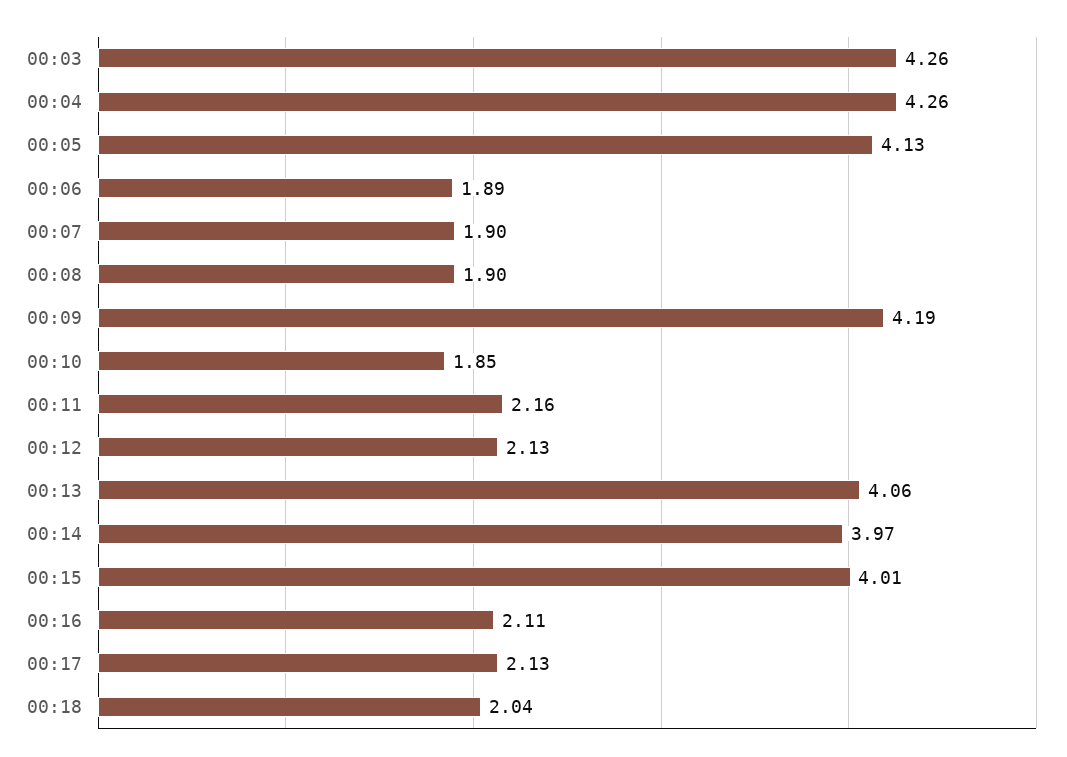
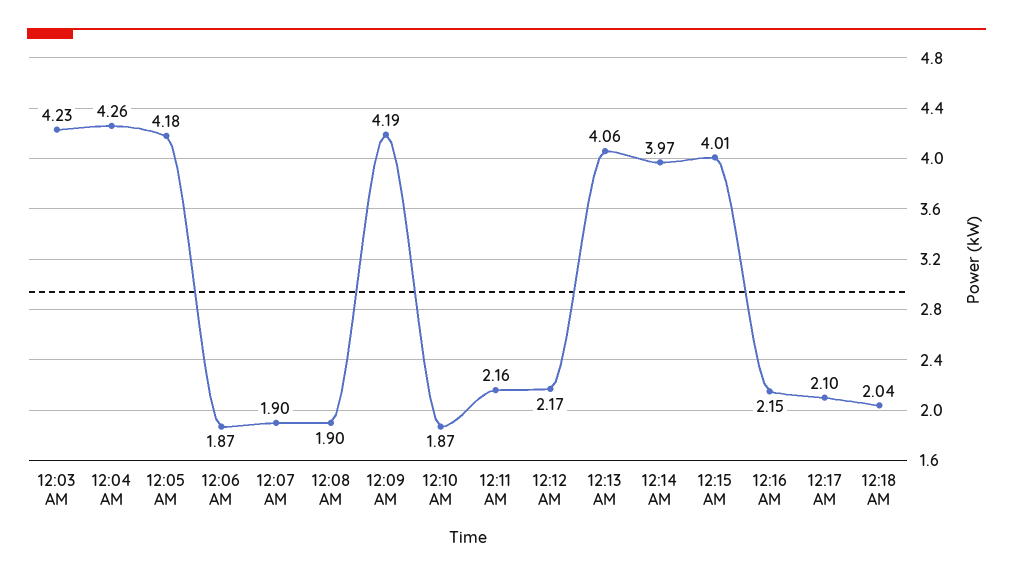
  {
-   "00:03": 4.26,
+   "00:03": 4.23,
    "00:04": 4.26,
-   "00:05": 4.13,
+   "00:05": 4.18,
-   "00:06": 1.89,
+   "00:06": 1.87,
    "00:07": 1.9,
    "00:08": 1.9,
    "00:09": 4.19,
-   "00:10": 1.85,
+   "00:10": 1.87,
    "00:11": 2.16,
-   "00:12": 2.13,
+   "00:12": 2.17,
    "00:13": 4.06,
    "00:14": 3.97,
    "00:15": 4.01,
-   "00:16": 2.11,
+   "00:16": 2.15,
-   "00:17": 2.13,
+   "00:17": 2.1,
    "00:18": 2.04
  }

